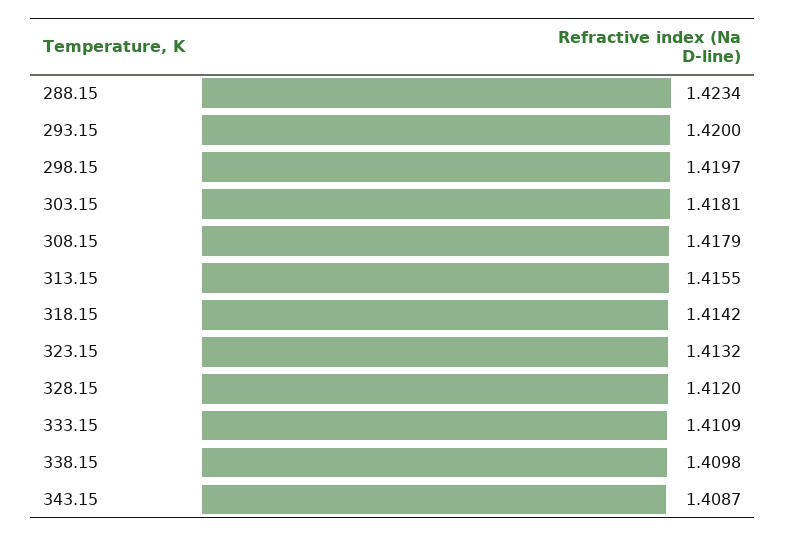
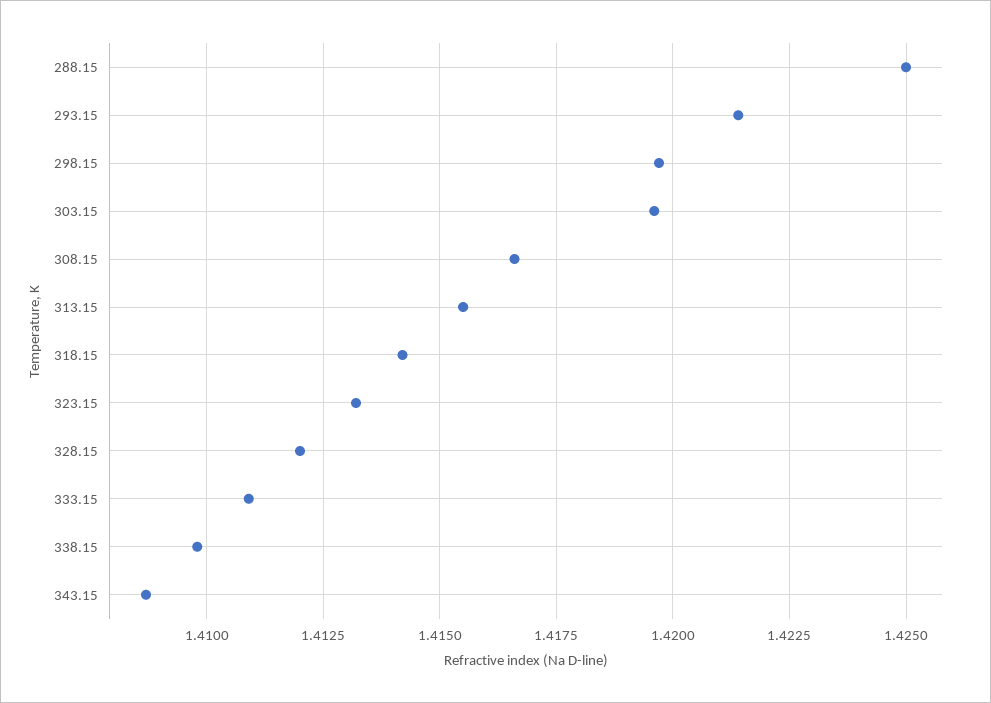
  {
-   "288.15": 1.4234,
+   "288.15": 1.425,
-   "293.15": 1.42,
+   "293.15": 1.4215,
    "298.15": 1.4197,
-   "303.15": 1.4181,
+   "303.15": 1.4195,
-   "308.15": 1.4179,
+   "308.15": 1.4165,
    "313.15": 1.4155,
    "318.15": 1.4142,
    "323.15": 1.4132,
    "328.15": 1.412,
    "333.15": 1.4109,
    "338.15": 1.4098,
    "343.15": 1.4087
  }

